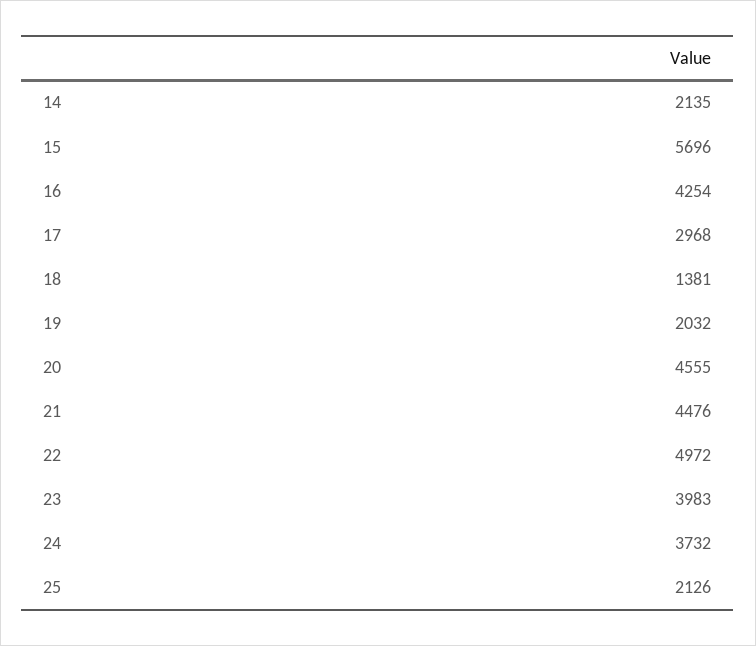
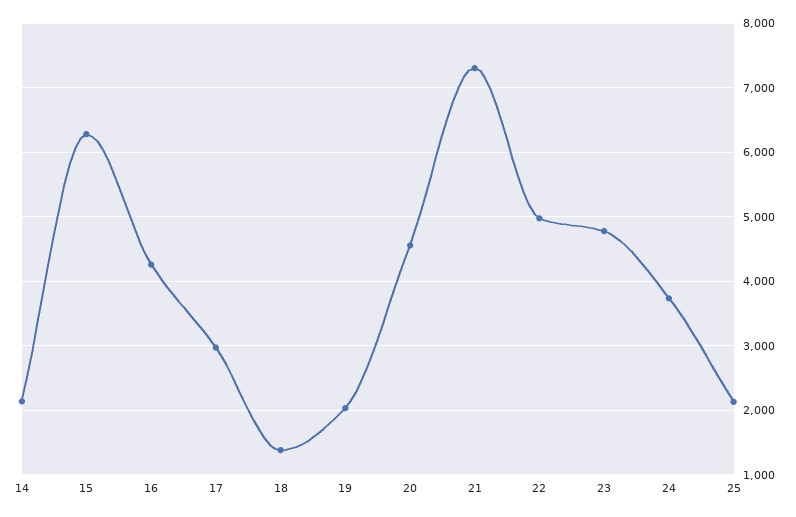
  {
    "14": 2135,
-   "15": 5696,
+   "15": 6300,
    "16": 4254,
    "17": 2968,
    "18": 1381,
    "19": 2032,
    "20": 4555,
-   "21": 4476,
+   "21": 7300,
    "22": 4972,
-   "23": 3983,
+   "23": 4800,
    "24": 3732,
    "25": 2126
  }

